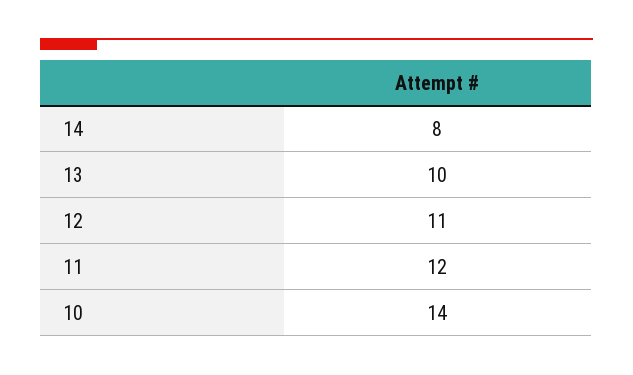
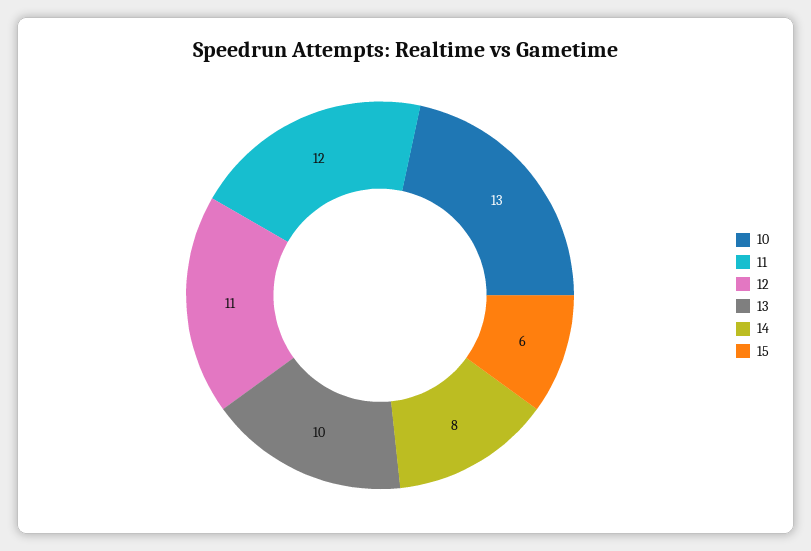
  {
    "14": 8,
    "13": 10,
    "12": 11,
    "11": 12,
-   "10": 14
+   "10": 13,
+   "15": 6
  }

